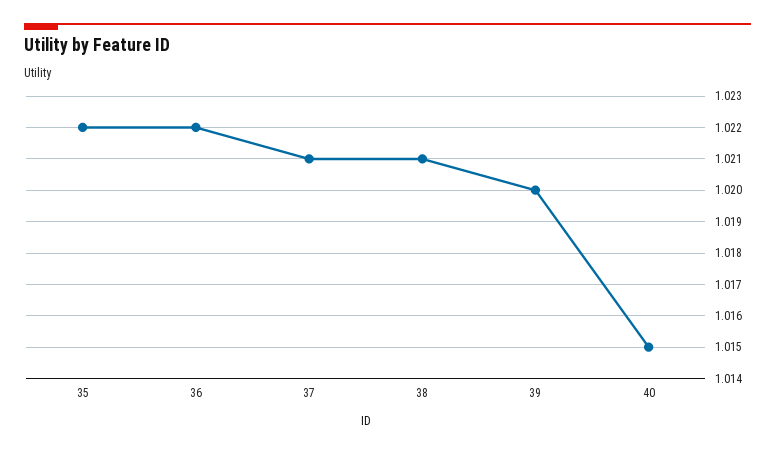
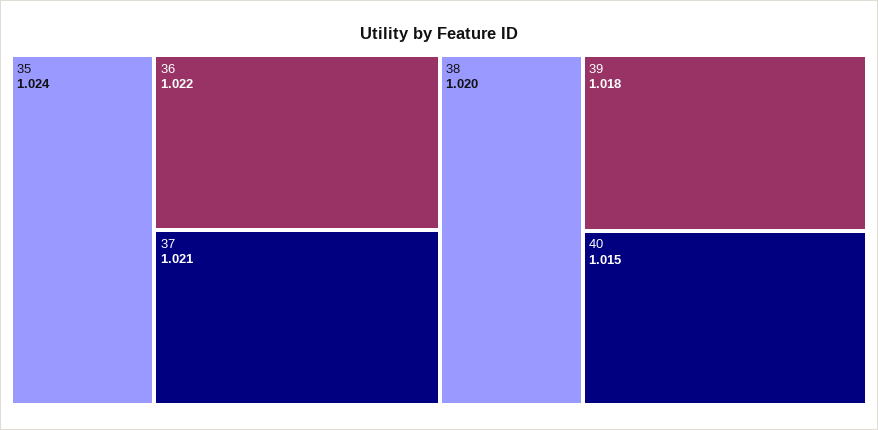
  {
-   "35": 1.022,
+   "35": 1.024,
    "36": 1.022,
    "37": 1.021,
-   "38": 1.021,
+   "38": 1.02,
-   "39": 1.02,
+   "39": 1.018,
    "40": 1.015
  }

